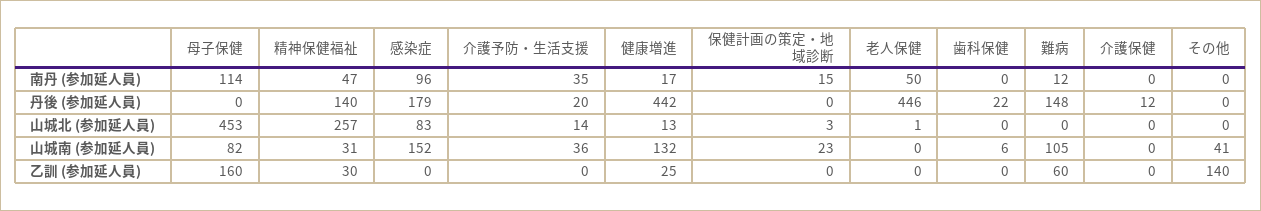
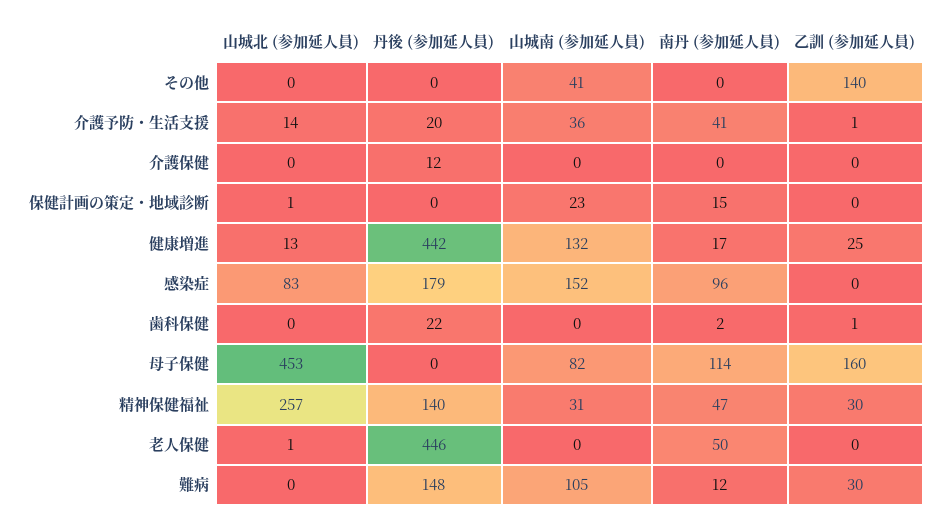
  {
    "母子保健": {
      "南丹 (参加延人員)": 114,
      "丹後 (参加延人員)": 0,
      "山城北 (参加延人員)": 453,
      "山城南 (参加延人員)": 82,
      "乙訓 (参加延人員)": 160
    },
    "精神保健福祉": {
      "南丹 (参加延人員)": 47,
      "丹後 (参加延人員)": 140,
      "山城北 (参加延人員)": 257,
      "山城南 (参加延人員)": 31,
      "乙訓 (参加延人員)": 30
    },
    "感染症": {
      "南丹 (参加延人員)": 96,
      "丹後 (参加延人員)": 179,
      "山城北 (参加延人員)": 83,
      "山城南 (参加延人員)": 152,
      "乙訓 (参加延人員)": 0
    },
    "介護予防・生活支援": {
-     "南丹 (参加延人員)": 35,
+     "南丹 (参加延人員)": 41,
      "丹後 (参加延人員)": 20,
      "山城北 (参加延人員)": 14,
      "山城南 (参加延人員)": 36,
-     "乙訓 (参加延人員)": 0
+     "乙訓 (参加延人員)": 1
    },
    "健康増進": {
      "南丹 (参加延人員)": 17,
      "丹後 (参加延人員)": 442,
      "山城北 (参加延人員)": 13,
      "山城南 (参加延人員)": 132,
      "乙訓 (参加延人員)": 25
    },
    "保健計画の策定・地域診断": {
      "南丹 (参加延人員)": 15,
      "丹後 (参加延人員)": 0,
-     "山城北 (参加延人員)": 3,
+     "山城北 (参加延人員)": 1,
      "山城南 (参加延人員)": 23,
      "乙訓 (参加延人員)": 0
    },
    "老人保健": {
      "南丹 (参加延人員)": 50,
      "丹後 (参加延人員)": 446,
      "山城北 (参加延人員)": 1,
      "山城南 (参加延人員)": 0,
      "乙訓 (参加延人員)": 0
    },
    "歯科保健": {
-     "南丹 (参加延人員)": 0,
+     "南丹 (参加延人員)": 2,
      "丹後 (参加延人員)": 22,
      "山城北 (参加延人員)": 0,
-     "山城南 (参加延人員)": 6,
+     "山城南 (参加延人員)": 0,
-     "乙訓 (参加延人員)": 0
+     "乙訓 (参加延人員)": 1
    },
    "難病": {
      "南丹 (参加延人員)": 12,
      "丹後 (参加延人員)": 148,
      "山城北 (参加延人員)": 0,
      "山城南 (参加延人員)": 105,
-     "乙訓 (参加延人員)": 60
+     "乙訓 (参加延人員)": 30
    },
    "介護保健": {
      "南丹 (参加延人員)": 0,
      "丹後 (参加延人員)": 12,
      "山城北 (参加延人員)": 0,
      "山城南 (参加延人員)": 0,
      "乙訓 (参加延人員)": 0
    },
    "その他": {
      "南丹 (参加延人員)": 0,
      "丹後 (参加延人員)": 0,
      "山城北 (参加延人員)": 0,
      "山城南 (参加延人員)": 41,
      "乙訓 (参加延人員)": 140
    }
  }

